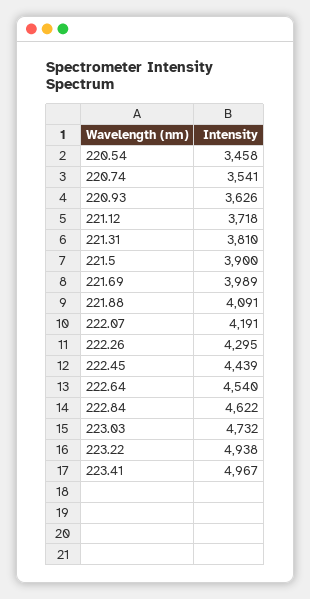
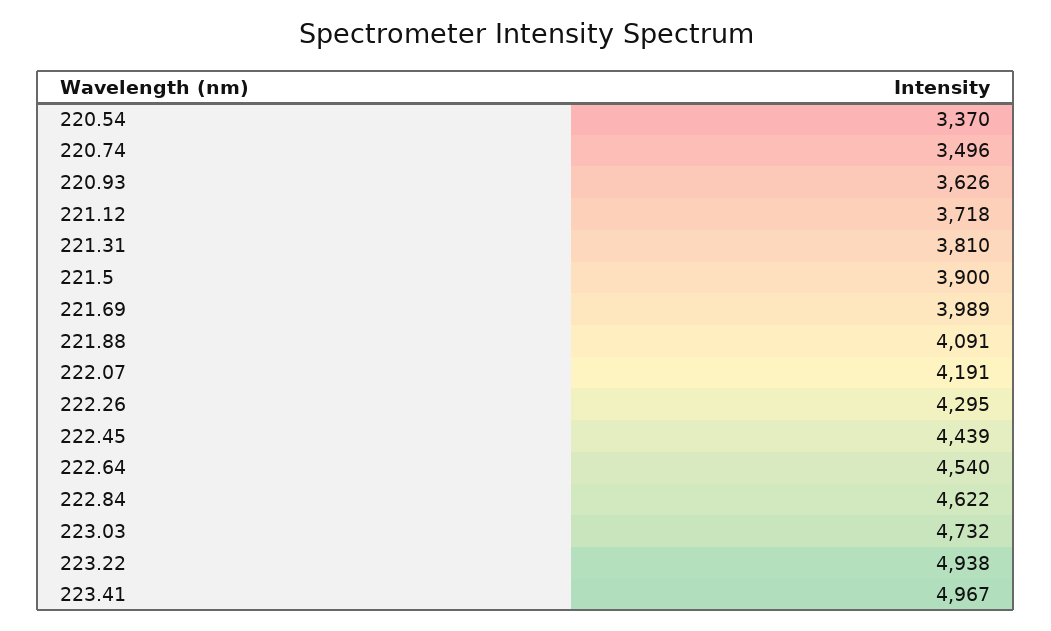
  {
-   "220.54": 3458,
+   "220.54": 3370,
-   "220.74": 3541,
+   "220.74": 3496,
    "220.93": 3626,
    "221.12": 3718,
    "221.31": 3810,
    "221.5": 3900,
    "221.69": 3989,
    "221.88": 4091,
    "222.07": 4191,
    "222.26": 4295,
    "222.45": 4439,
    "222.64": 4540,
    "222.84": 4622,
    "223.03": 4732,
    "223.22": 4938,
    "223.41": 4967
  }

